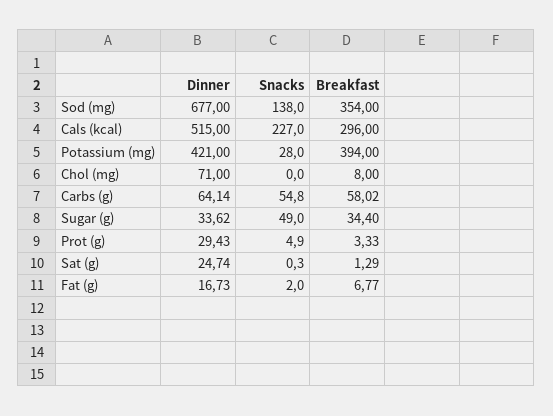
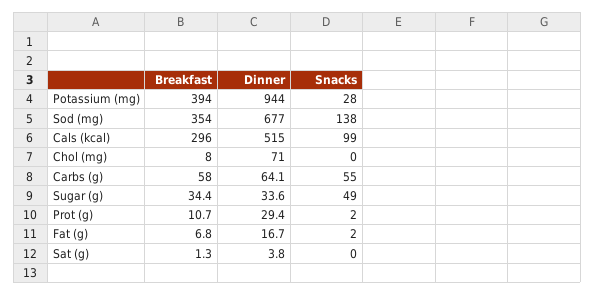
  {
    "Dinner": {
      "Sod (mg)": 677,
      "Cals (kcal)": 515,
-     "Potassium (mg)": 421,
+     "Potassium (mg)": 944,
      "Chol (mg)": 71,
      "Carbs (g)": 64.14,
      "Sugar (g)": 33.62,
      "Prot (g)": 29.43,
-     "Sat (g)": 24.74,
+     "Sat (g)": 3.8,
      "Fat (g)": 16.73
    },
    "Snacks": {
      "Sod (mg)": 138,
-     "Cals (kcal)": 227,
+     "Cals (kcal)": 99,
      "Potassium (mg)": 28,
      "Chol (mg)": 0,
      "Carbs (g)": 54.8,
      "Sugar (g)": 49,
-     "Prot (g)": 4.9,
+     "Prot (g)": 2,
      "Sat (g)": 0.3,
      "Fat (g)": 2
    },
    "Breakfast": {
      "Sod (mg)": 354,
      "Cals (kcal)": 296,
      "Potassium (mg)": 394,
      "Chol (mg)": 8,
      "Carbs (g)": 58.02,
      "Sugar (g)": 34.4,
-     "Prot (g)": 3.33,
+     "Prot (g)": 10.7,
      "Sat (g)": 1.29,
      "Fat (g)": 6.77
    }
  }

